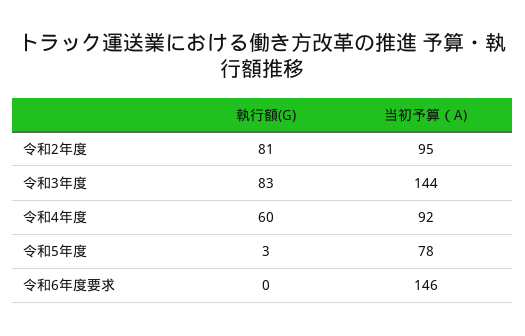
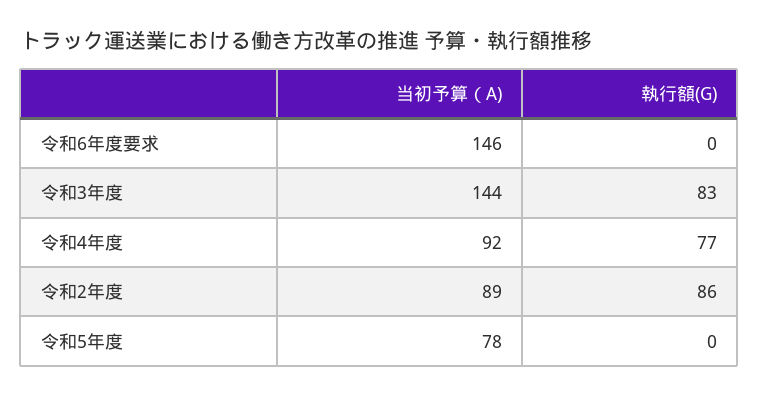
  {
    "執行額(G)": {
-     "令和2年度": 81,
+     "令和2年度": 86,
      "令和3年度": 83,
-     "令和4年度": 60,
+     "令和4年度": 77,
-     "令和5年度": 3,
+     "令和5年度": 0,
      "令和6年度要求": 0
    },
    "当初予算（A)": {
-     "令和2年度": 95,
+     "令和2年度": 89,
      "令和3年度": 144,
      "令和4年度": 92,
      "令和5年度": 78,
      "令和6年度要求": 146
    }
  }

